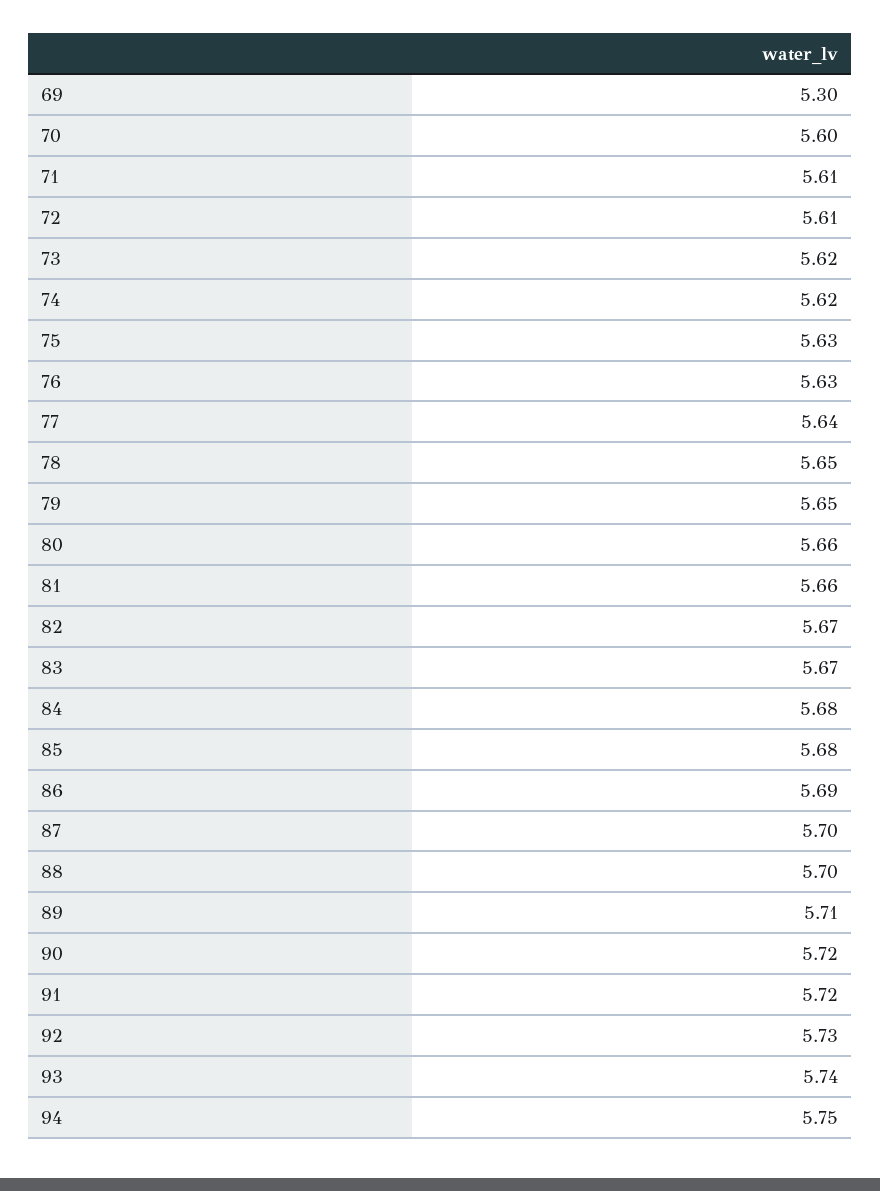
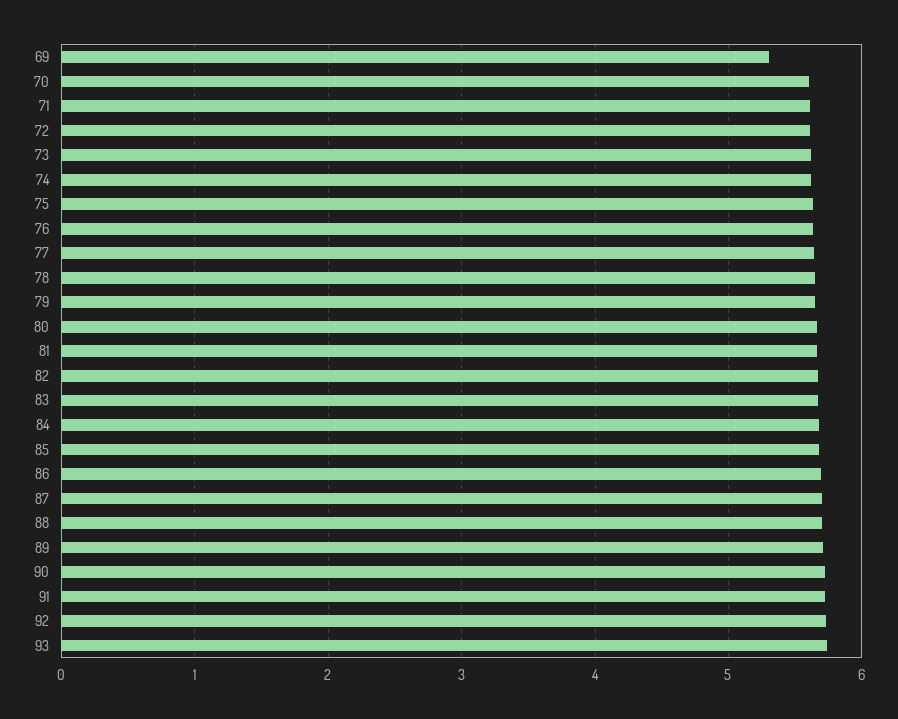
  {
    "69": 5.3,
    "70": 5.6,
    "71": 5.61,
    "72": 5.61,
    "73": 5.62,
    "74": 5.62,
    "75": 5.63,
    "76": 5.63,
    "77": 5.64,
    "78": 5.65,
    "79": 5.65,
    "80": 5.66,
    "81": 5.66,
    "82": 5.67,
    "83": 5.67,
    "84": 5.68,
    "85": 5.68,
    "86": 5.69,
    "87": 5.7,
    "88": 5.7,
    "89": 5.71,
    "90": 5.72,
    "91": 5.72,
    "92": 5.73,
-   "93": 5.74,
+   "93": 5.74
-   "94": 5.75
  }

